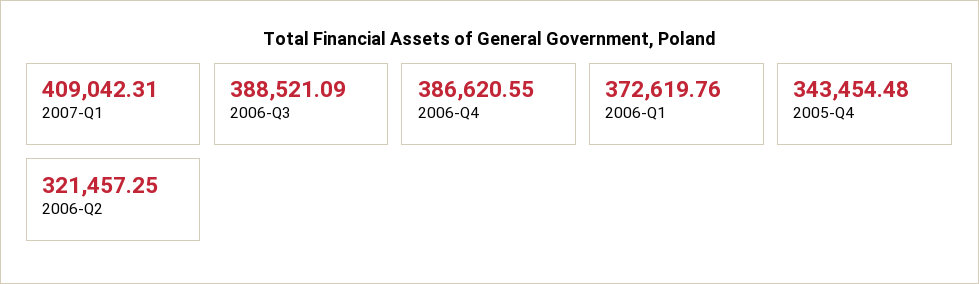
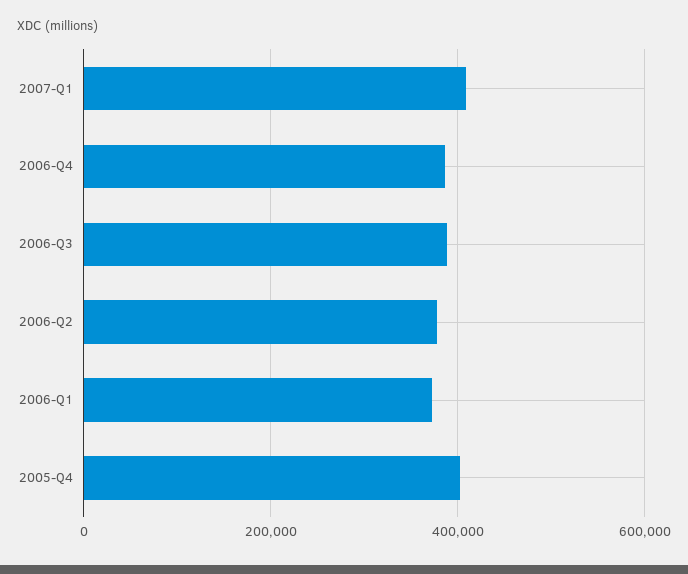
  {
    "2007-Q1": 409042.31,
    "2006-Q3": 388521.09,
    "2006-Q4": 386620.55,
    "2006-Q1": 372619.76,
-   "2005-Q4": 343454.48,
+   "2005-Q4": 400000,
-   "2006-Q2": 321457.25
+   "2006-Q2": 380000
  }

